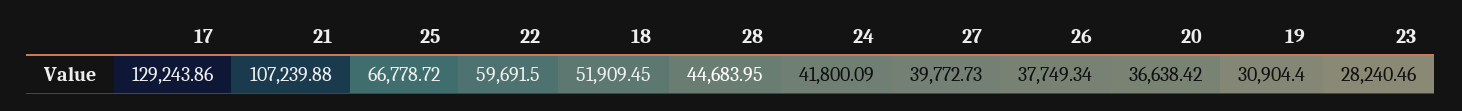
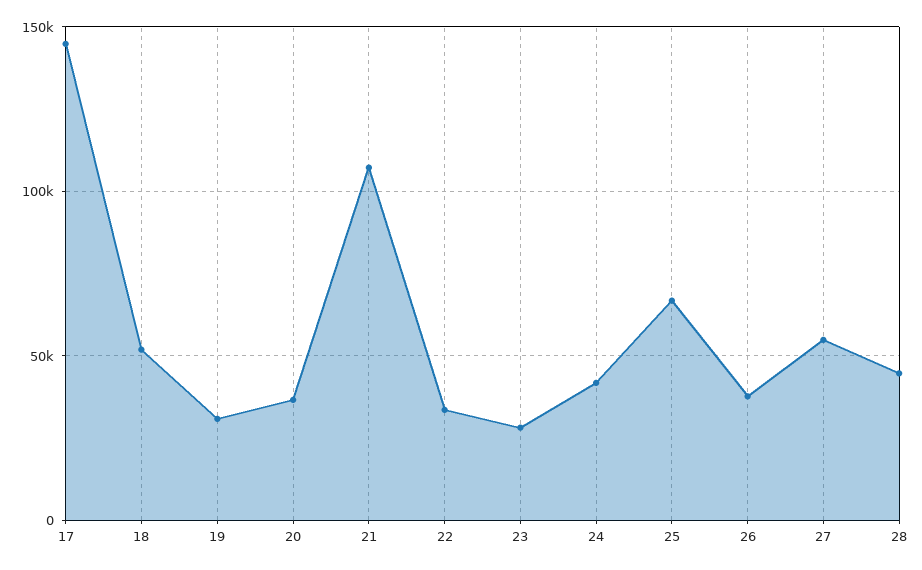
  {
-   "17": 129243.86,
+   "17": 145000,
    "21": 107239.88,
    "25": 66778.72,
-   "22": 59691.5,
+   "22": 35000,
    "18": 51909.45,
    "28": 44683.95,
    "24": 41800.09,
-   "27": 39772.73,
+   "27": 55000,
    "26": 37749.34,
    "20": 36638.42,
    "19": 30904.4,
    "23": 28240.46
  }

